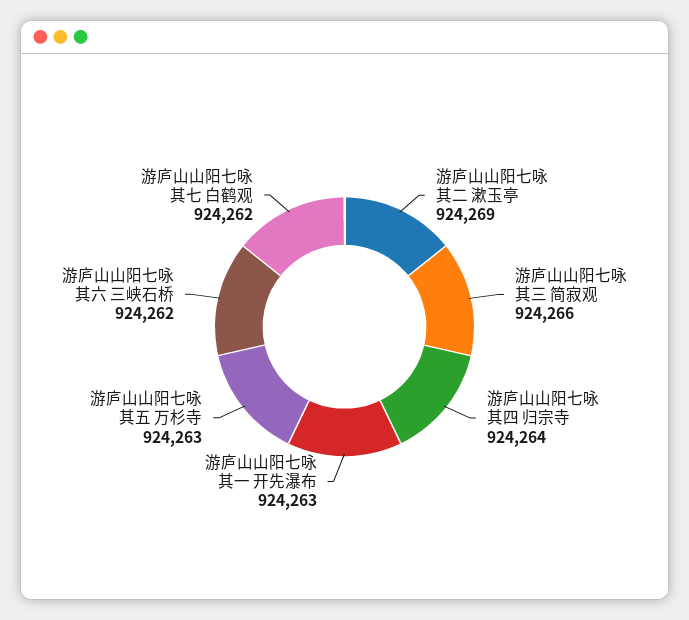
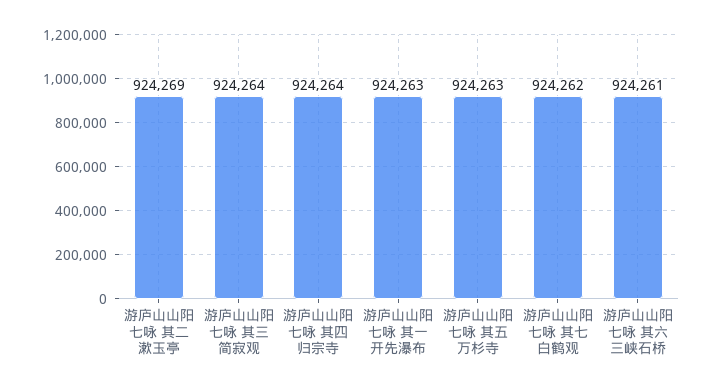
  {
    "游庐山山阳七咏 其二 漱玉亭": 924269,
-   "游庐山山阳七咏 其三 简寂观": 924266,
+   "游庐山山阳七咏 其三 简寂观": 924264,
    "游庐山山阳七咏 其四 归宗寺": 924264,
    "游庐山山阳七咏 其一 开先瀑布": 924263,
    "游庐山山阳七咏 其五 万杉寺": 924263,
-   "游庐山山阳七咏 其六 三峡石桥": 924262,
+   "游庐山山阳七咏 其六 三峡石桥": 924261,
    "游庐山山阳七咏 其七 白鹤观": 924262
  }

